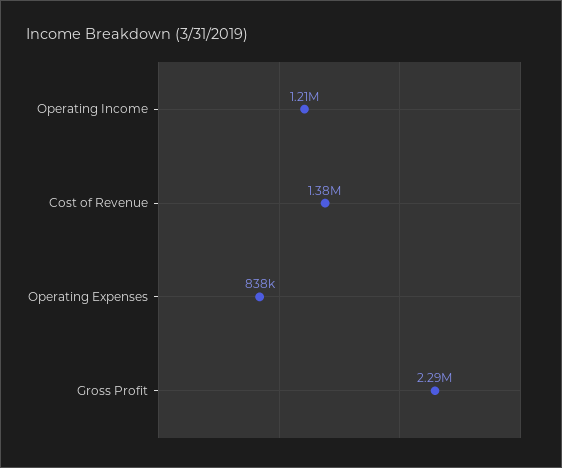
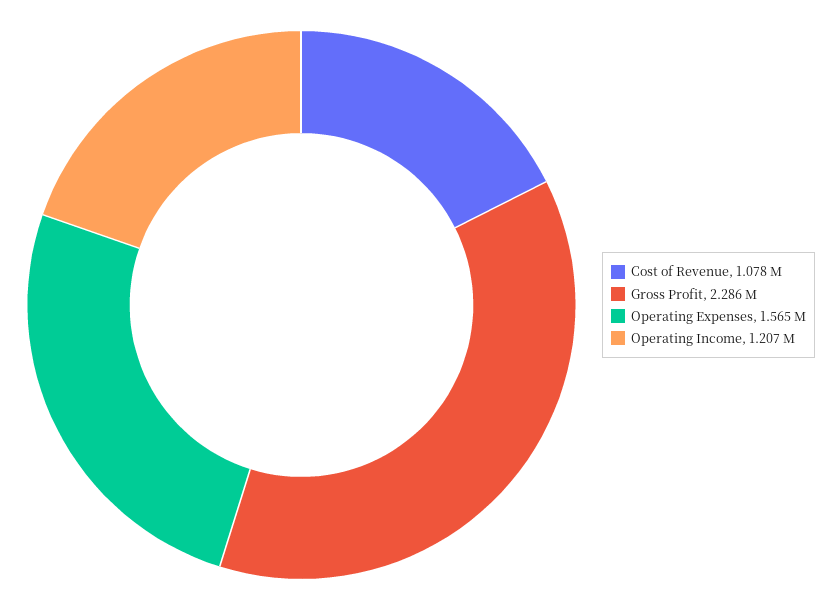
  {
    "Operating Income": 1207000,
-   "Cost of Revenue": 1380000,
+   "Cost of Revenue": 1078000,
-   "Operating Expenses": 838000,
+   "Operating Expenses": 1565000,
    "Gross Profit": 2286000
  }

